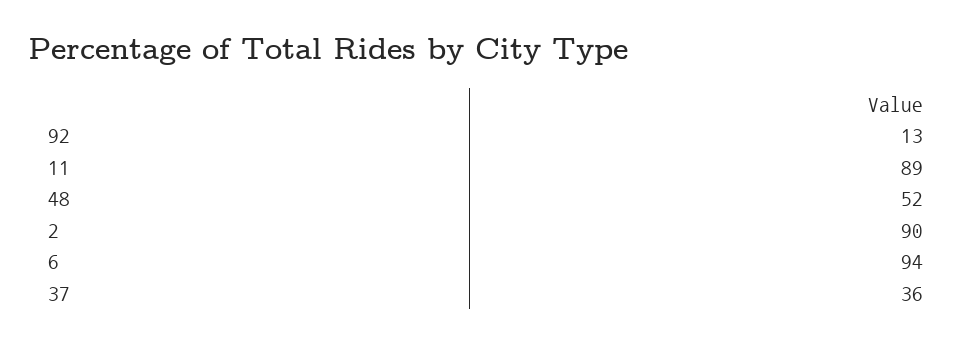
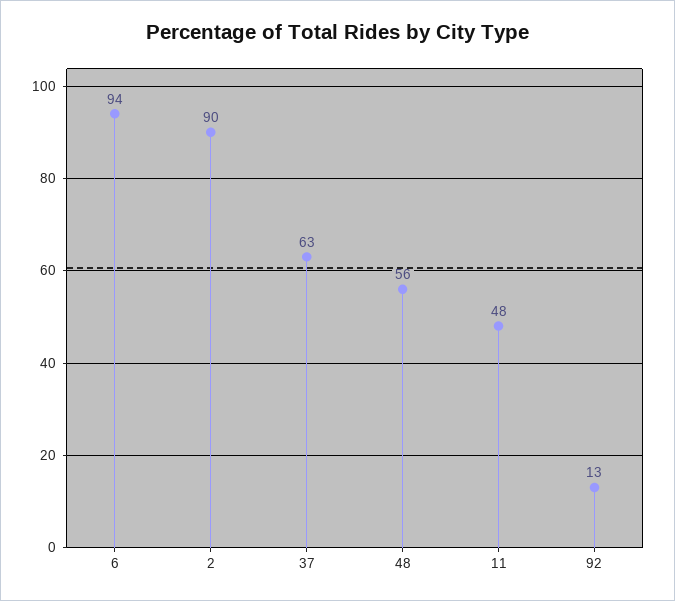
  {
    "92": 13,
-   "11": 89,
+   "11": 48,
-   "48": 52,
+   "48": 56,
    "2": 90,
    "6": 94,
-   "37": 36
+   "37": 63
  }

